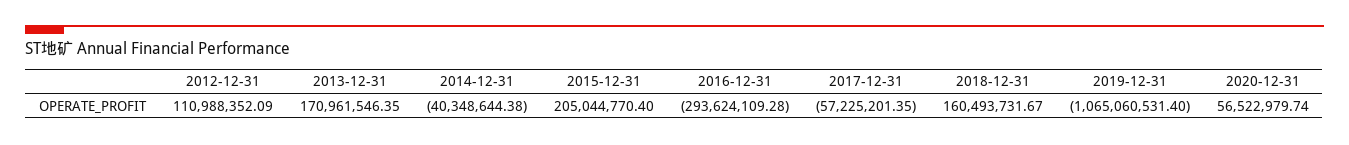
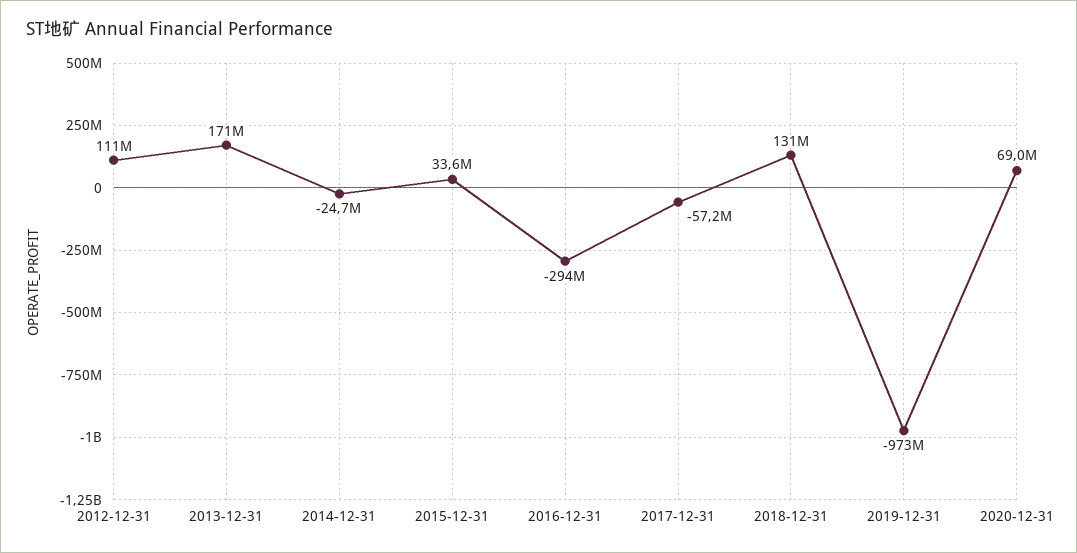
  {
    "2012-12-31": 110988352.09,
    "2013-12-31": 170961546.35,
-   "2014-12-31": -40348644.38,
+   "2014-12-31": -24700000,
-   "2015-12-31": 205044770.4,
+   "2015-12-31": 33600000,
    "2016-12-31": -293624109.28,
    "2017-12-31": -57225201.35,
-   "2018-12-31": 160493731.67,
+   "2018-12-31": 131000000,
-   "2019-12-31": -1065060531.4,
+   "2019-12-31": -973000000,
-   "2020-12-31": 56522979.74
+   "2020-12-31": 69000000
  }

